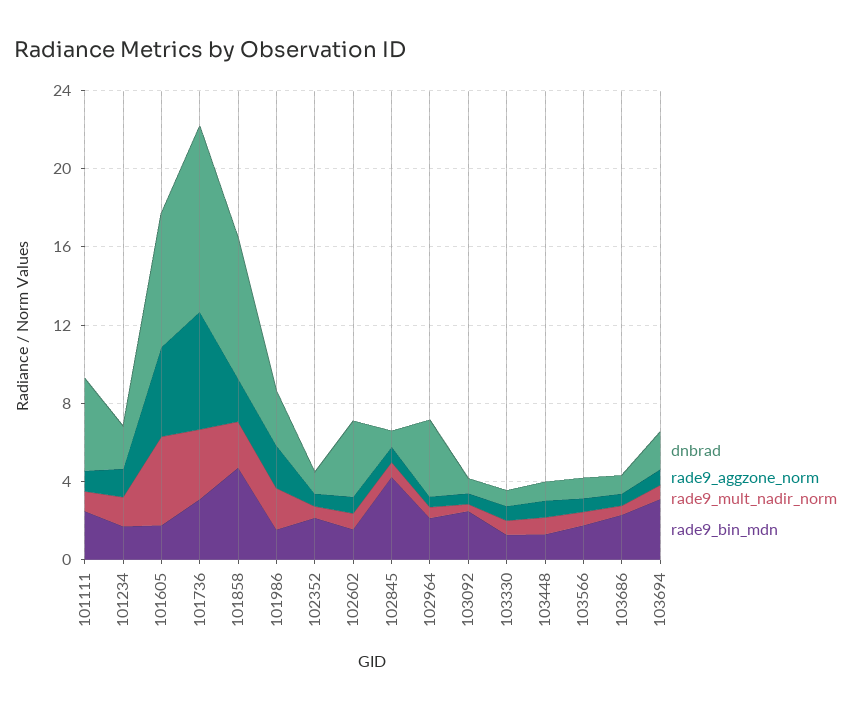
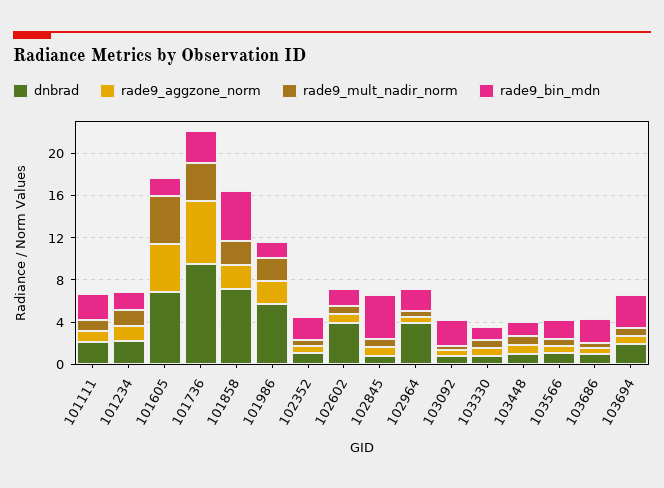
  {
    "dnbrad": {
-     "101111": 5,
+     "101111": 2,
      "101234": 2,
      "101605": 7,
      "101736": 9,
      "101858": 7,
-     "101986": 3,
+     "101986": 6,
      "102352": 1,
      "102602": 4,
      "102845": 1,
      "102964": 4,
      "103092": 1,
      "103330": 1,
      "103448": 1,
      "103566": 1,
      "103686": 1,
      "103694": 2
    },
    "rade9_aggzone_norm": {
      "101111": 1,
      "101234": 1,
      "101605": 5,
      "101736": 6,
      "101858": 2,
      "101986": 2,
      "102352": 1,
      "102602": 1,
      "102845": 1,
      "102964": 1,
      "103092": 1,
      "103330": 1,
      "103448": 1,
      "103566": 1,
      "103686": 1,
      "103694": 1
    },
    "rade9_mult_nadir_norm": {
      "101111": 1,
      "101234": 2,
      "101605": 5,
      "101736": 4,
      "101858": 2,
      "101986": 2,
      "102352": 1,
      "102602": 1,
      "102845": 1,
      "102964": 1,
      "103092": 0,
      "103330": 1,
      "103448": 1,
      "103566": 1,
      "103686": 0,
      "103694": 1
    },
    "rade9_bin_mdn": {
      "101111": 2,
      "101234": 2,
      "101605": 2,
      "101736": 3,
      "101858": 5,
      "101986": 2,
      "102352": 2,
      "102602": 2,
      "102845": 4,
      "102964": 2,
      "103092": 2,
      "103330": 1,
      "103448": 1,
      "103566": 2,
      "103686": 2,
      "103694": 3
    }
  }

